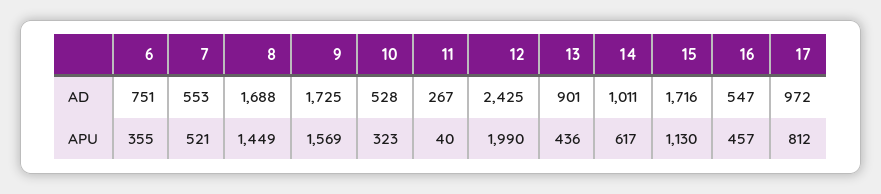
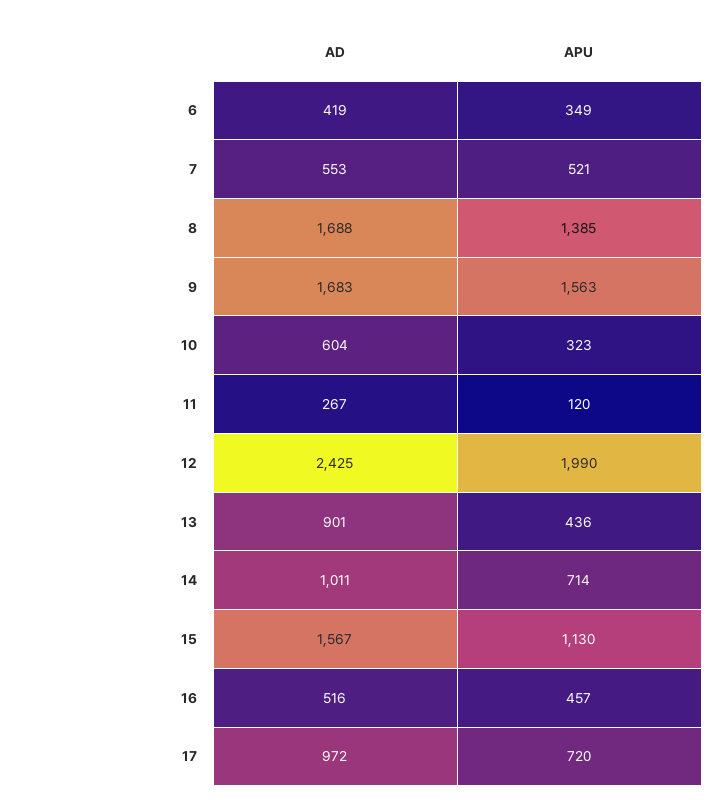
  {
    "6": {
-     "AD": 751,
+     "AD": 419,
-     "APU": 355
+     "APU": 349
    },
    "7": {
      "AD": 553,
      "APU": 521
    },
    "8": {
      "AD": 1688,
-     "APU": 1449
+     "APU": 1385
    },
    "9": {
-     "AD": 1725,
+     "AD": 1683,
-     "APU": 1569
+     "APU": 1563
    },
    "10": {
-     "AD": 528,
+     "AD": 604,
      "APU": 323
    },
    "11": {
      "AD": 267,
-     "APU": 40
+     "APU": 120
    },
    "12": {
      "AD": 2425,
      "APU": 1990
    },
    "13": {
      "AD": 901,
      "APU": 436
    },
    "14": {
      "AD": 1011,
-     "APU": 617
+     "APU": 714
    },
    "15": {
-     "AD": 1716,
+     "AD": 1567,
      "APU": 1130
    },
    "16": {
-     "AD": 547,
+     "AD": 516,
      "APU": 457
    },
    "17": {
      "AD": 972,
-     "APU": 812
+     "APU": 720
    }
  }

